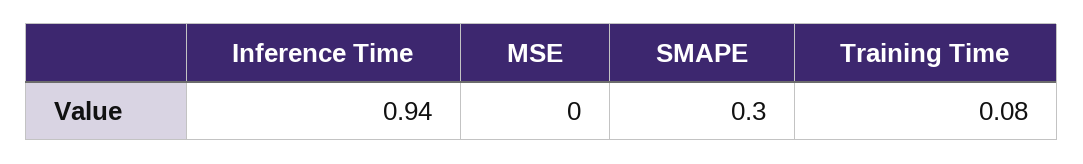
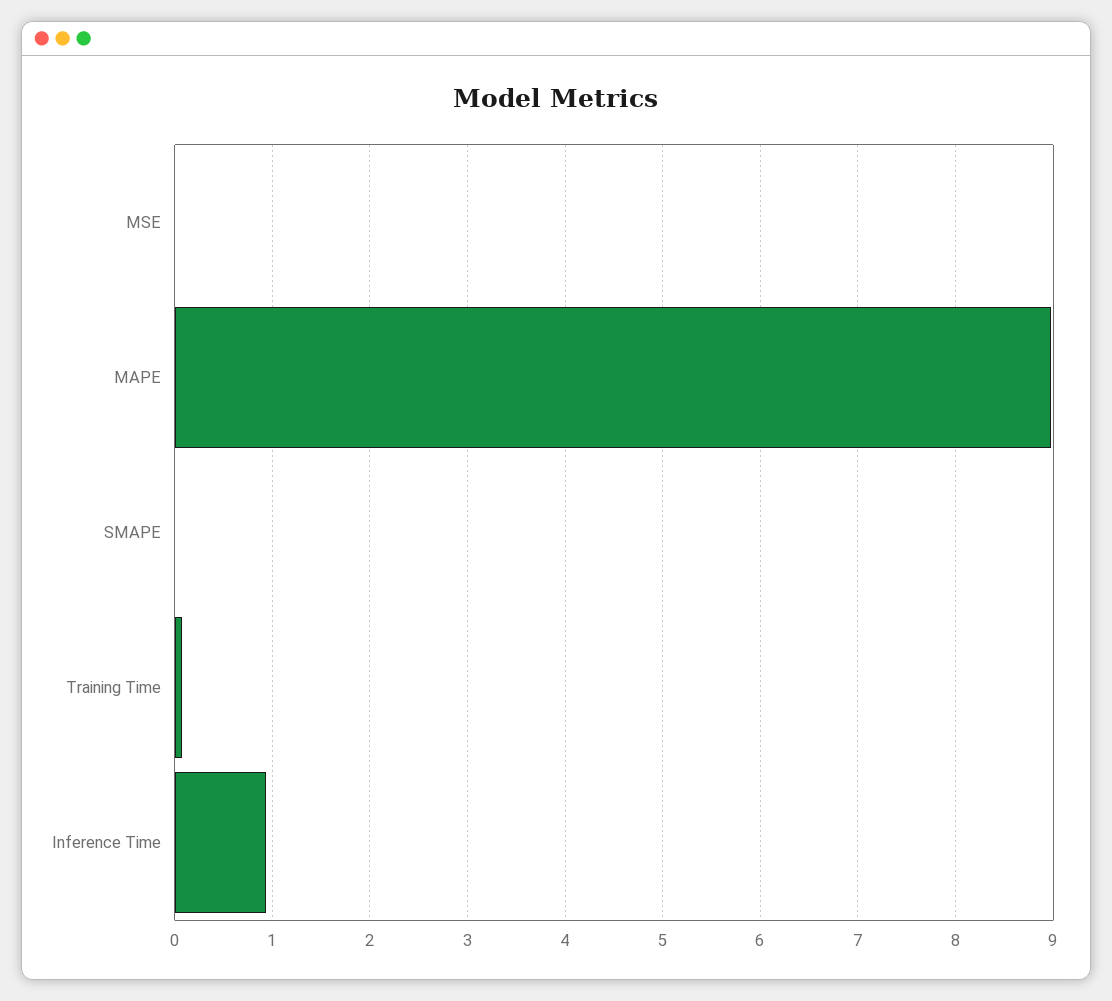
  {
    "Inference Time": 0.94,
    "MSE": 0,
-   "SMAPE": 0.3,
+   "SMAPE": 0,
-   "Training Time": 0.08
+   "Training Time": 0.08,
+   "MAPE": 9
  }

